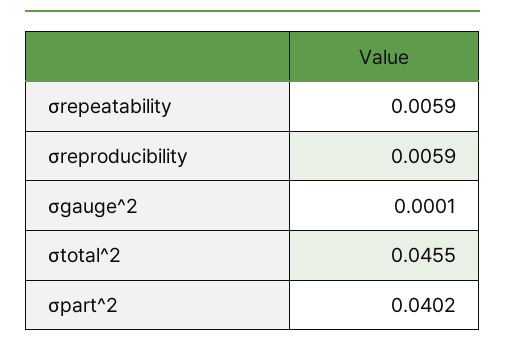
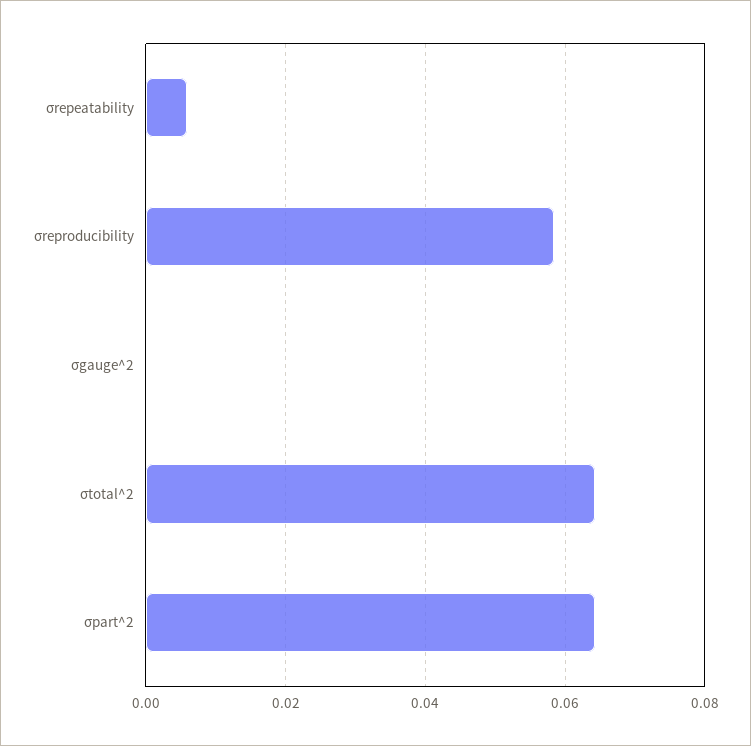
  {
    "σrepeatability": 0.0059,
-   "σreproducibility": 0.0059,
+   "σreproducibility": 0.058,
    "σgauge^2": 0.0001,
-   "σtotal^2": 0.0455,
+   "σtotal^2": 0.064,
-   "σpart^2": 0.0402
+   "σpart^2": 0.064
  }

